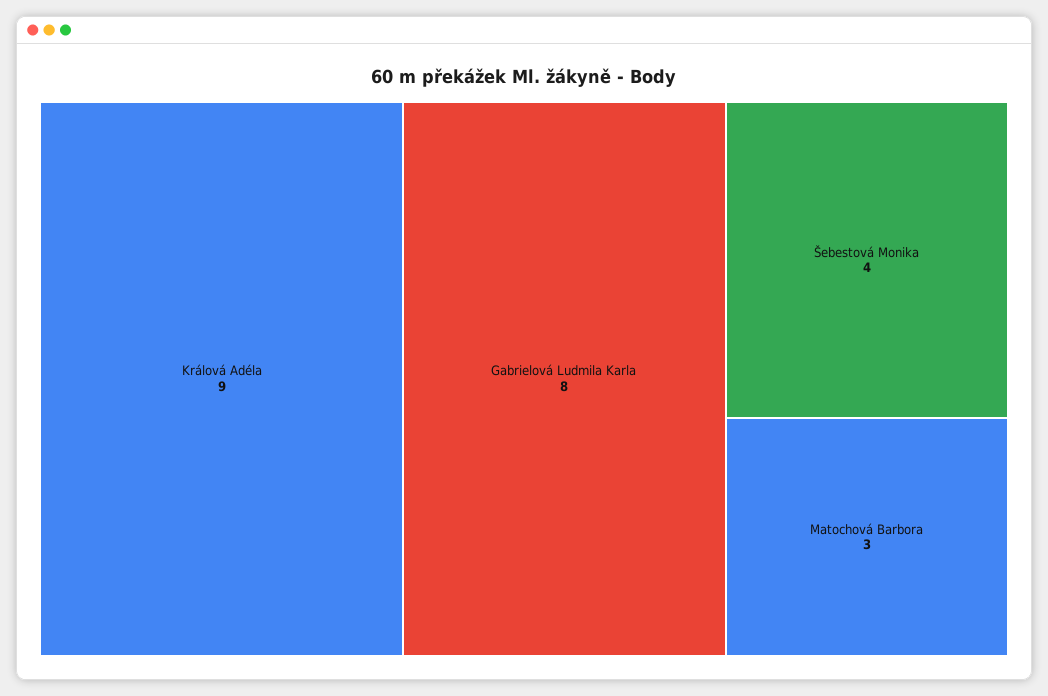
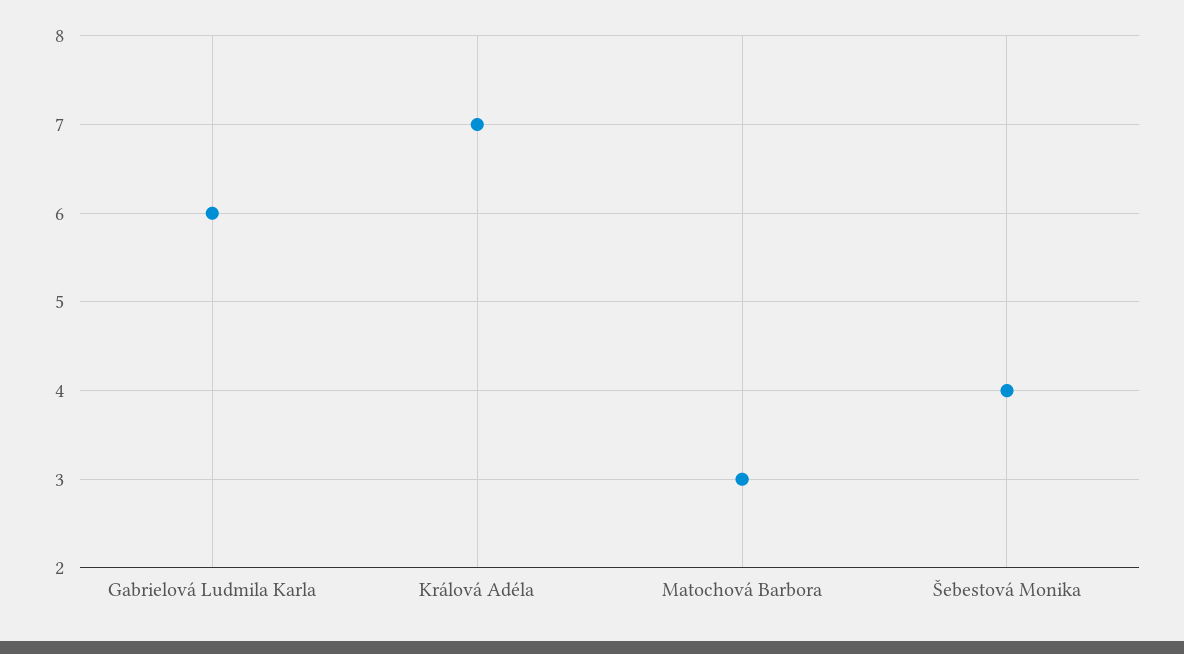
  {
-   "Králová Adéla": 9,
+   "Králová Adéla": 7,
-   "Gabrielová Ludmila Karla": 8,
+   "Gabrielová Ludmila Karla": 6,
    "Šebestová Monika": 4,
    "Matochová Barbora": 3
  }

